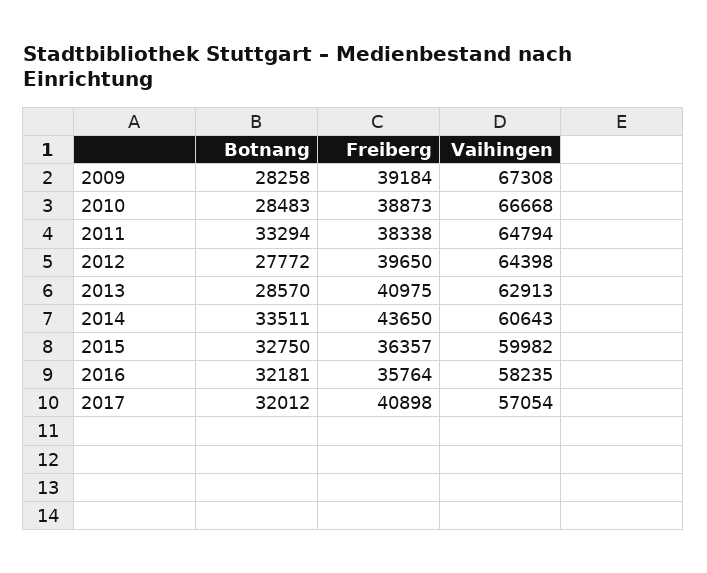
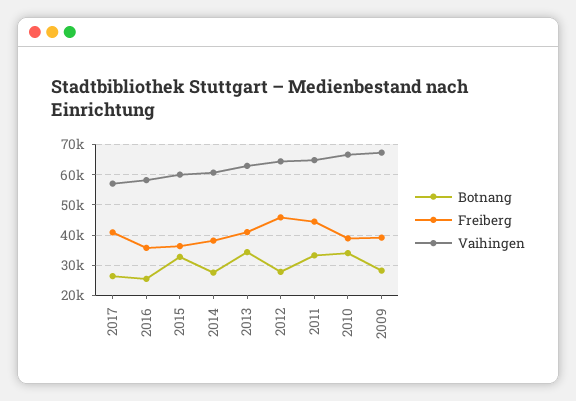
  {
    "Botnang": {
      "2009": 28258,
-     "2010": 28483,
+     "2010": 34000,
      "2011": 33294,
      "2012": 27772,
-     "2013": 28570,
+     "2013": 34000,
-     "2014": 33511,
+     "2014": 28000,
      "2015": 32750,
-     "2016": 32181,
+     "2016": 26000,
-     "2017": 32012
+     "2017": 26000
    },
    "Freiberg": {
      "2009": 39184,
      "2010": 38873,
-     "2011": 38338,
+     "2011": 44000,
-     "2012": 39650,
+     "2012": 46000,
      "2013": 40975,
-     "2014": 43650,
+     "2014": 38000,
      "2015": 36357,
      "2016": 35764,
      "2017": 40898
    },
    "Vaihingen": {
      "2009": 67308,
      "2010": 66668,
      "2011": 64794,
      "2012": 64398,
      "2013": 62913,
      "2014": 60643,
      "2015": 59982,
      "2016": 58235,
      "2017": 57054
    }
  }

